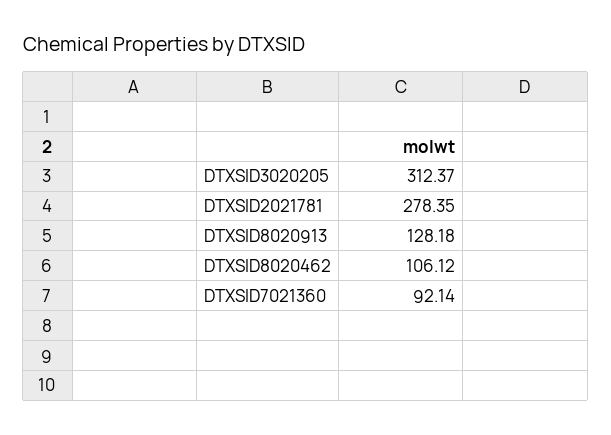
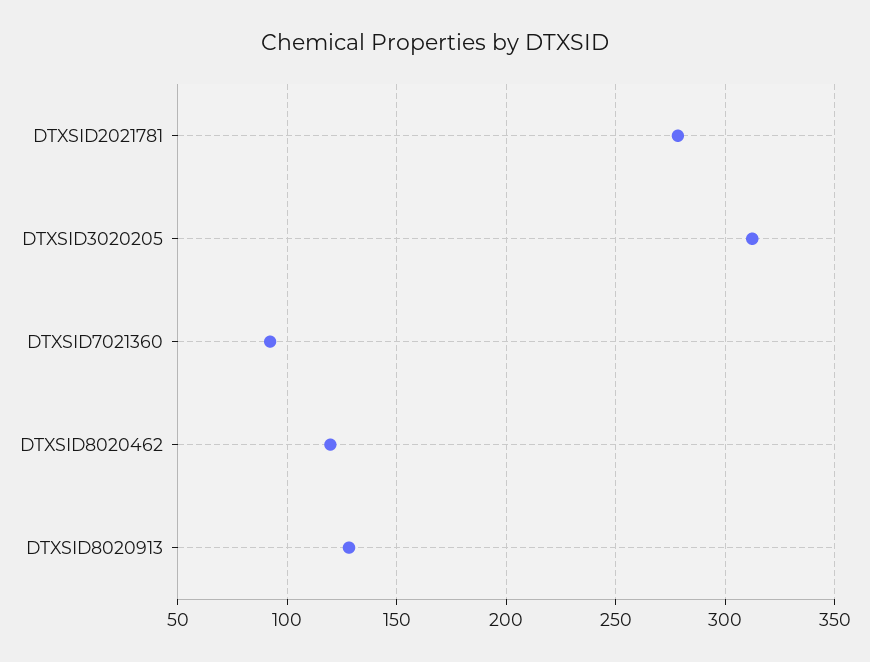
  {
    "DTXSID3020205": 312.37,
    "DTXSID2021781": 278.35,
    "DTXSID8020913": 128.18,
-   "DTXSID8020462": 106.12,
+   "DTXSID8020462": 120,
    "DTXSID7021360": 92.14
  }

